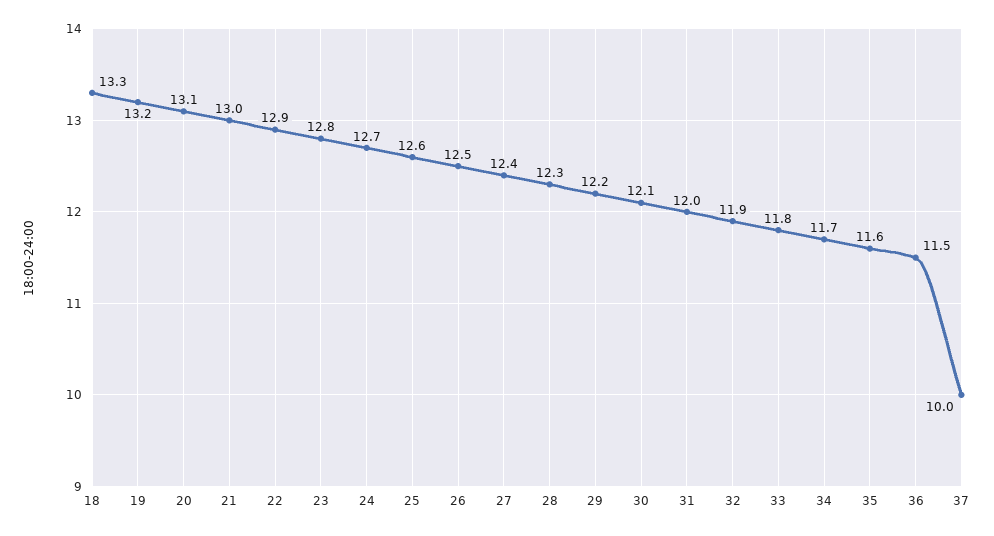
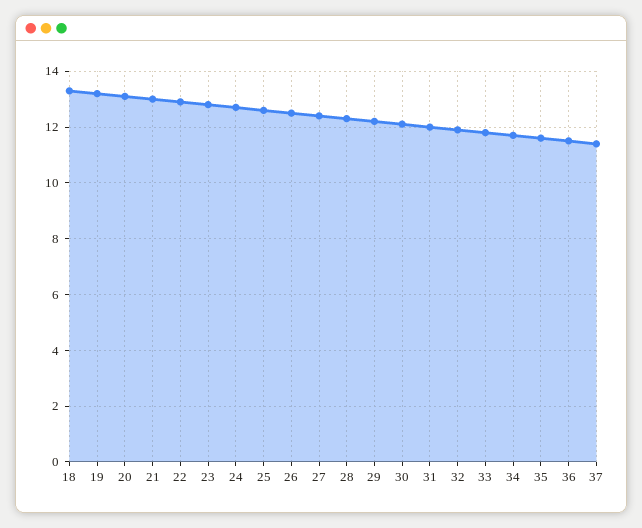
  {
    "18": 13.3,
    "19": 13.2,
    "20": 13.1,
    "21": 13,
    "22": 12.9,
    "23": 12.8,
    "24": 12.7,
    "25": 12.6,
    "26": 12.5,
    "27": 12.4,
    "28": 12.3,
    "29": 12.2,
    "30": 12.1,
    "31": 12,
    "32": 11.9,
    "33": 11.8,
    "34": 11.7,
    "35": 11.6,
    "36": 11.5,
-   "37": 10
+   "37": 11.5
  }

